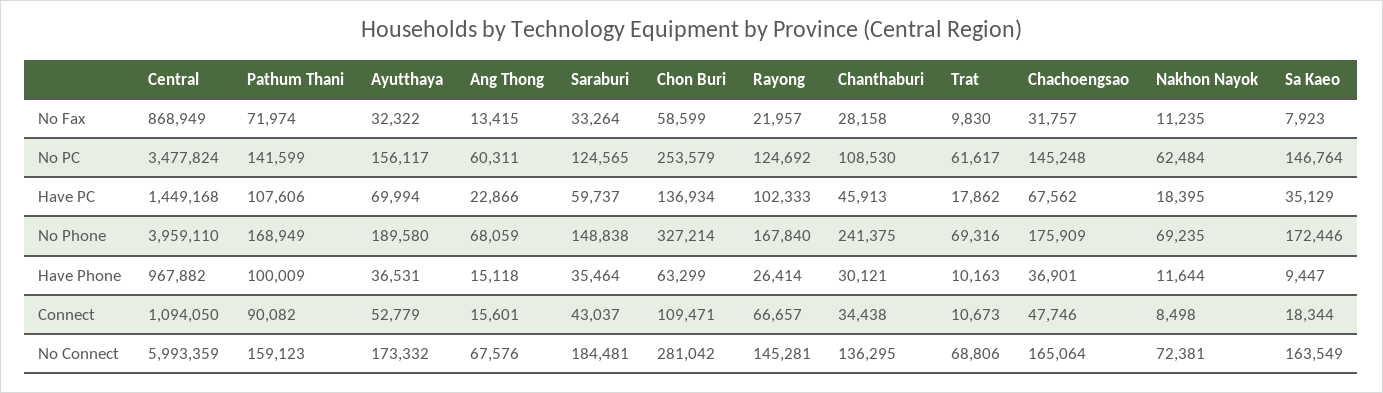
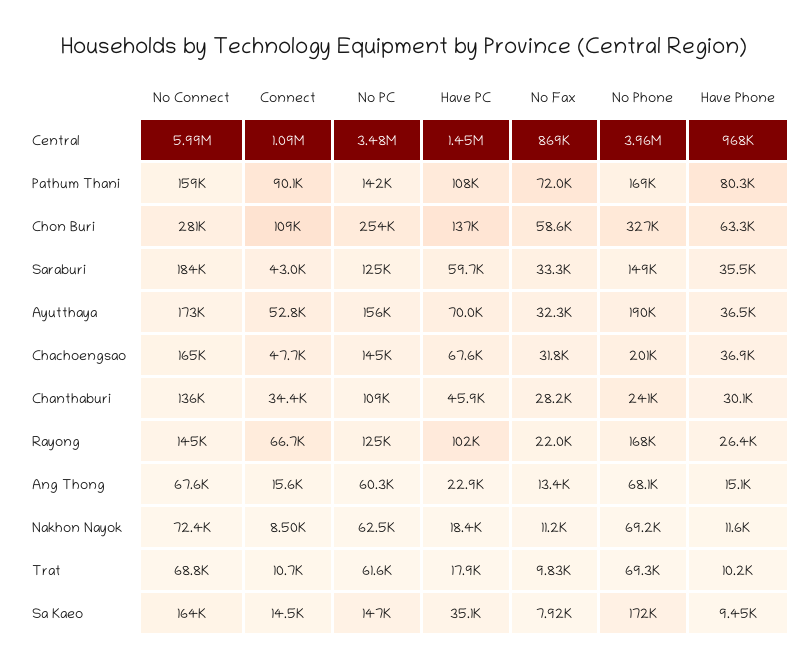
  {
    "Central": {
      "No Fax": 868949,
      "No PC": 3477824,
      "Have PC": 1449168,
      "No Phone": 3959110,
      "Have Phone": 967882,
      "Connect": 1094050,
      "No Connect": 5993359
    },
    "Pathum Thani": {
      "No Fax": 71974,
      "No PC": 141599,
      "Have PC": 107606,
      "No Phone": 168949,
-     "Have Phone": 100009,
+     "Have Phone": 80300,
      "Connect": 90082,
      "No Connect": 159123
    },
    "Ayutthaya": {
      "No Fax": 32322,
      "No PC": 156117,
      "Have PC": 69994,
      "No Phone": 189580,
      "Have Phone": 36531,
      "Connect": 52779,
      "No Connect": 173332
    },
    "Ang Thong": {
      "No Fax": 13415,
      "No PC": 60311,
      "Have PC": 22866,
      "No Phone": 68059,
      "Have Phone": 15118,
      "Connect": 15601,
      "No Connect": 67576
    },
    "Saraburi": {
      "No Fax": 33264,
      "No PC": 124565,
      "Have PC": 59737,
      "No Phone": 148838,
      "Have Phone": 35464,
      "Connect": 43037,
      "No Connect": 184481
    },
    "Chon Buri": {
      "No Fax": 58599,
      "No PC": 253579,
      "Have PC": 136934,
      "No Phone": 327214,
      "Have Phone": 63299,
      "Connect": 109471,
      "No Connect": 281042
    },
    "Rayong": {
      "No Fax": 21957,
      "No PC": 124692,
      "Have PC": 102333,
      "No Phone": 167840,
      "Have Phone": 26414,
      "Connect": 66657,
      "No Connect": 145281
    },
    "Chanthaburi": {
      "No Fax": 28158,
      "No PC": 108530,
      "Have PC": 45913,
      "No Phone": 241375,
      "Have Phone": 30121,
      "Connect": 34438,
      "No Connect": 136295
    },
    "Trat": {
      "No Fax": 9830,
      "No PC": 61617,
      "Have PC": 17862,
      "No Phone": 69316,
      "Have Phone": 10163,
      "Connect": 10673,
      "No Connect": 68806
    },
    "Chachoengsao": {
      "No Fax": 31757,
      "No PC": 145248,
      "Have PC": 67562,
-     "No Phone": 175909,
+     "No Phone": 201000,
      "Have Phone": 36901,
      "Connect": 47746,
      "No Connect": 165064
    },
    "Nakhon Nayok": {
      "No Fax": 11235,
      "No PC": 62484,
      "Have PC": 18395,
      "No Phone": 69235,
      "Have Phone": 11644,
      "Connect": 8498,
      "No Connect": 72381
    },
    "Sa Kaeo": {
      "No Fax": 7923,
      "No PC": 146764,
      "Have PC": 35129,
      "No Phone": 172446,
      "Have Phone": 9447,
-     "Connect": 18344,
+     "Connect": 14500,
      "No Connect": 163549
    }
  }

